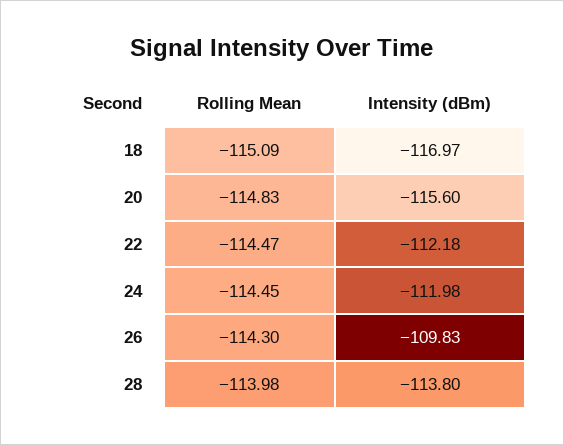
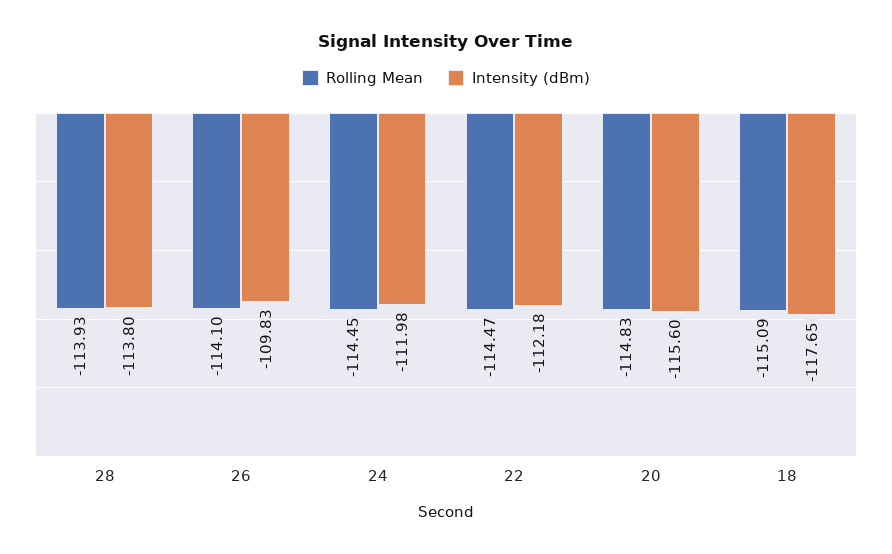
  {
    "Rolling Mean": {
      "18": -115.09,
      "20": -114.83,
      "22": -114.47,
      "24": -114.45,
-     "26": -114.3,
+     "26": -114.1,
-     "28": -113.98
+     "28": -113.93
    },
    "Intensity (dBm)": {
-     "18": -116.97,
+     "18": -117.65,
      "20": -115.6,
      "22": -112.18,
      "24": -111.98,
      "26": -109.83,
      "28": -113.8
    }
  }

